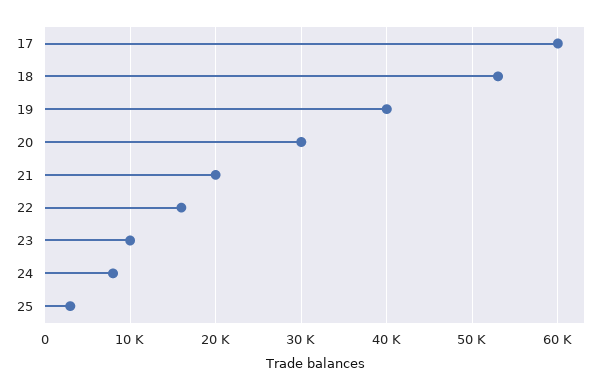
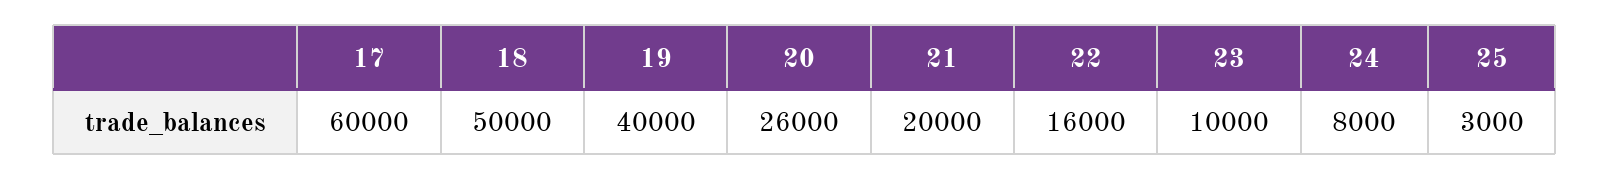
  {
    "17": 60000,
-   "18": 53000,
+   "18": 50000,
    "19": 40000,
-   "20": 30000,
+   "20": 26000,
    "21": 20000,
    "22": 16000,
    "23": 10000,
    "24": 8000,
    "25": 3000
  }

